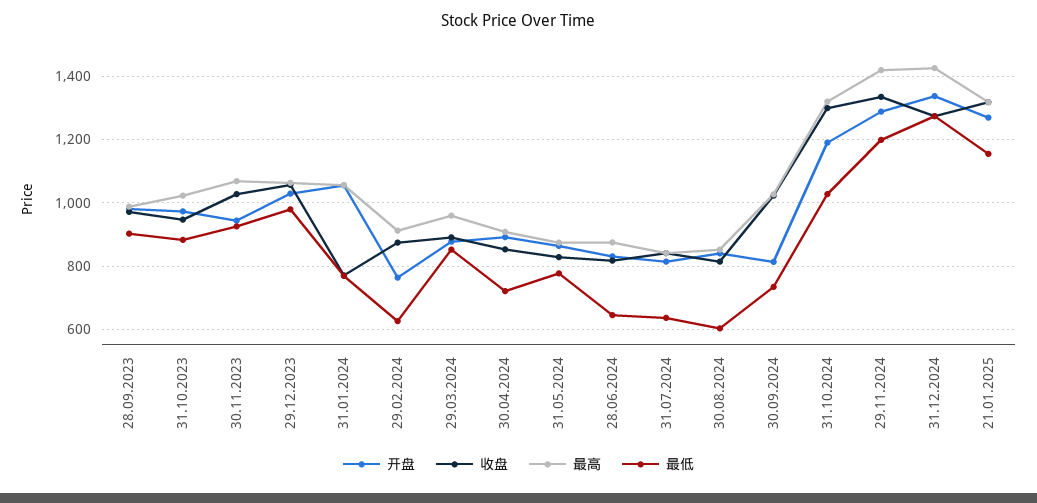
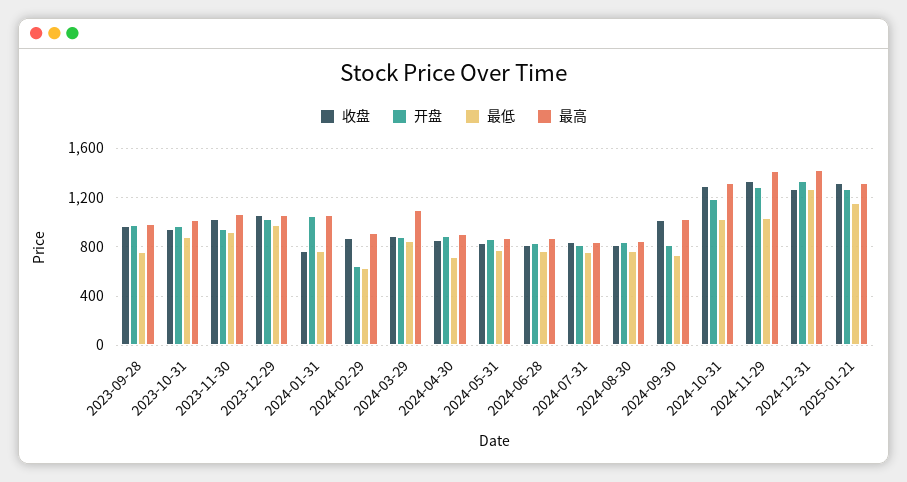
  {
    "开盘": {
      "28.09.2023": 980,
      "31.10.2023": 980,
      "30.11.2023": 940,
      "29.12.2023": 1020,
      "31.01.2024": 1060,
-     "29.02.2024": 760,
+     "29.02.2024": 650,
      "29.03.2024": 880,
      "30.04.2024": 900,
      "31.05.2024": 860,
      "28.06.2024": 840,
      "31.07.2024": 820,
      "30.08.2024": 840,
      "30.09.2024": 820,
      "31.10.2024": 1180,
      "29.11.2024": 1280,
      "31.12.2024": 1340,
      "21.01.2025": 1260
    },
    "收盘": {
      "28.09.2023": 980,
      "31.10.2023": 940,
      "30.11.2023": 1020,
      "29.12.2023": 1060,
      "31.01.2024": 780,
      "29.02.2024": 880,
      "29.03.2024": 900,
      "30.04.2024": 860,
      "31.05.2024": 820,
      "28.06.2024": 820,
      "31.07.2024": 840,
      "30.08.2024": 820,
      "30.09.2024": 1020,
      "31.10.2024": 1300,
      "29.11.2024": 1340,
      "31.12.2024": 1280,
      "21.01.2025": 1320
    },
    "最高": {
      "28.09.2023": 980,
      "31.10.2023": 1020,
      "30.11.2023": 1060,
      "29.12.2023": 1060,
      "31.01.2024": 1060,
      "29.02.2024": 920,
-     "29.03.2024": 960,
+     "29.03.2024": 1100,
      "30.04.2024": 900,
      "31.05.2024": 880,
      "28.06.2024": 880,
      "31.07.2024": 840,
      "30.08.2024": 860,
      "30.09.2024": 1020,
      "31.10.2024": 1320,
      "29.11.2024": 1420,
      "31.12.2024": 1420,
      "21.01.2025": 1320
    },
    "最低": {
-     "28.09.2023": 900,
+     "28.09.2023": 750,
      "31.10.2023": 880,
      "30.11.2023": 920,
      "29.12.2023": 980,
      "31.01.2024": 760,
      "29.02.2024": 620,
      "29.03.2024": 860,
      "30.04.2024": 720,
      "31.05.2024": 780,
-     "28.06.2024": 640,
+     "28.06.2024": 750,
-     "31.07.2024": 640,
+     "31.07.2024": 750,
-     "30.08.2024": 600,
+     "30.08.2024": 750,
      "30.09.2024": 740,
      "31.10.2024": 1020,
-     "29.11.2024": 1200,
+     "29.11.2024": 1050,
      "31.12.2024": 1280,
      "21.01.2025": 1160
    }
  }

